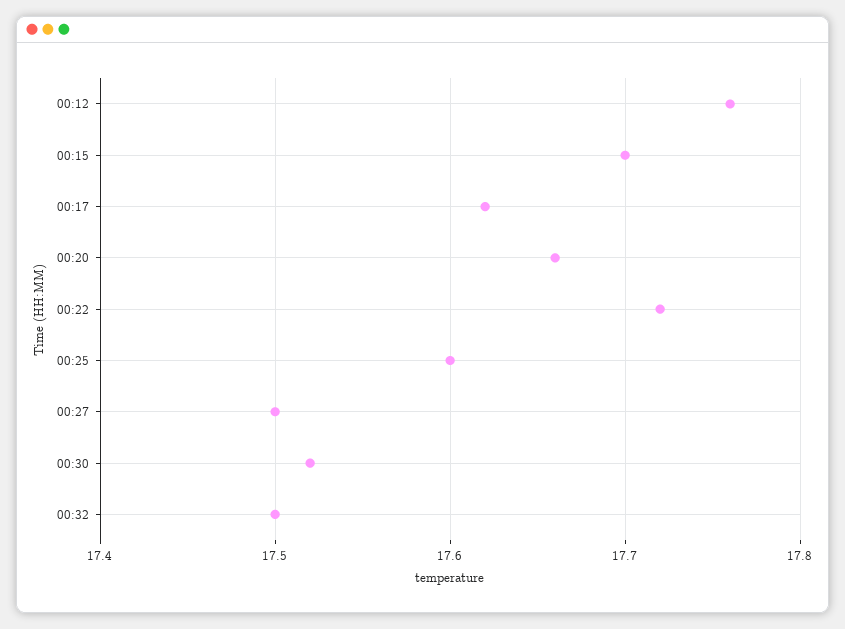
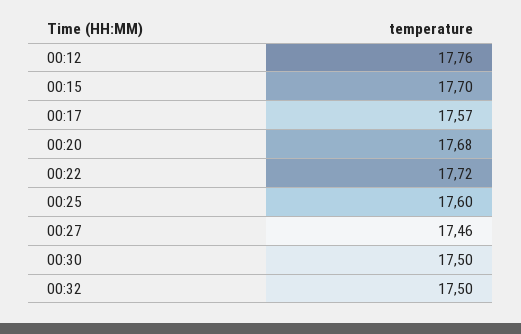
  {
    "00:12": 17.76,
    "00:15": 17.7,
-   "00:17": 17.62,
+   "00:17": 17.57,
-   "00:20": 17.66,
+   "00:20": 17.68,
    "00:22": 17.72,
    "00:25": 17.6,
-   "00:27": 17.5,
+   "00:27": 17.46,
-   "00:30": 17.52,
+   "00:30": 17.5,
    "00:32": 17.5
  }

